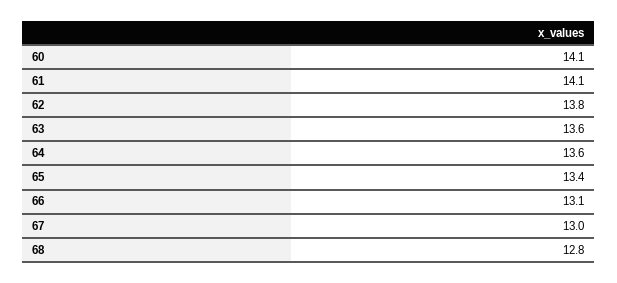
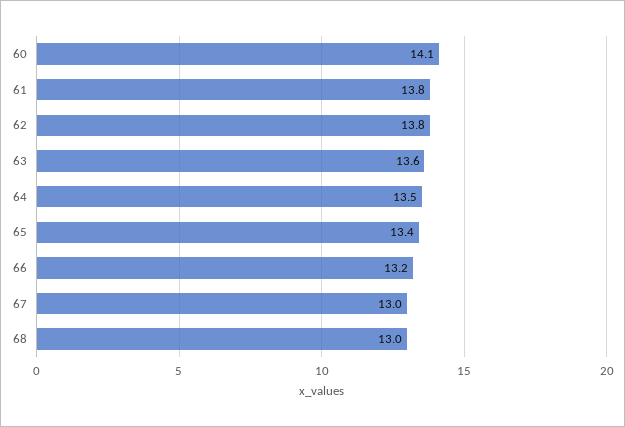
  {
    "60": 14.1,
-   "61": 14.1,
+   "61": 13.8,
    "62": 13.8,
    "63": 13.6,
-   "64": 13.6,
+   "64": 13.5,
    "65": 13.4,
-   "66": 13.1,
+   "66": 13.2,
    "67": 13,
-   "68": 12.8
+   "68": 13
  }

